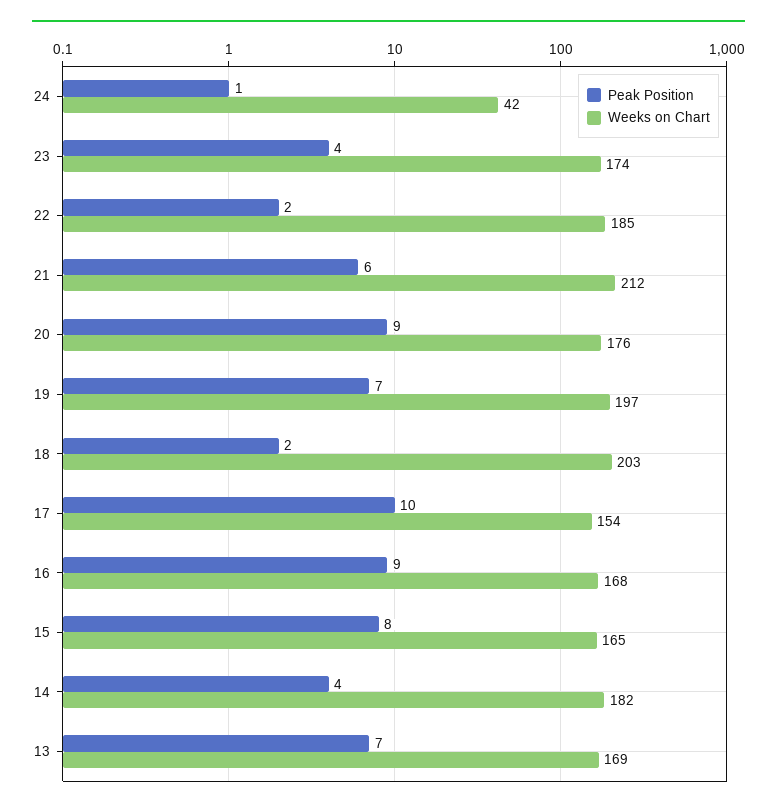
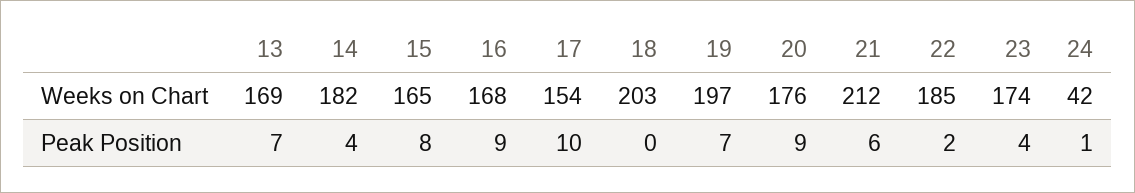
  {
    "Peak Position": {
      "24": 1,
      "23": 4,
      "22": 2,
      "21": 6,
      "20": 9,
      "19": 7,
-     "18": 2,
+     "18": 0,
      "17": 10,
      "16": 9,
      "15": 8,
      "14": 4,
      "13": 7
    },
    "Weeks on Chart": {
      "24": 42,
      "23": 174,
      "22": 185,
      "21": 212,
      "20": 176,
      "19": 197,
      "18": 203,
      "17": 154,
      "16": 168,
      "15": 165,
      "14": 182,
      "13": 169
    }
  }

